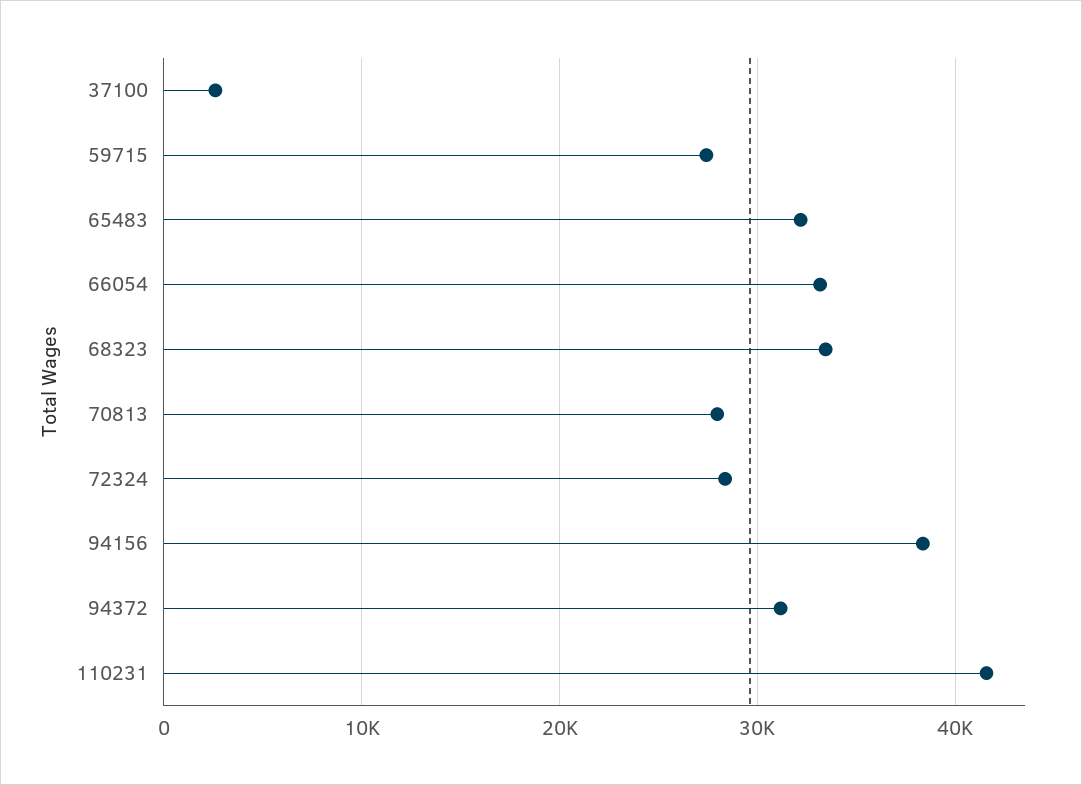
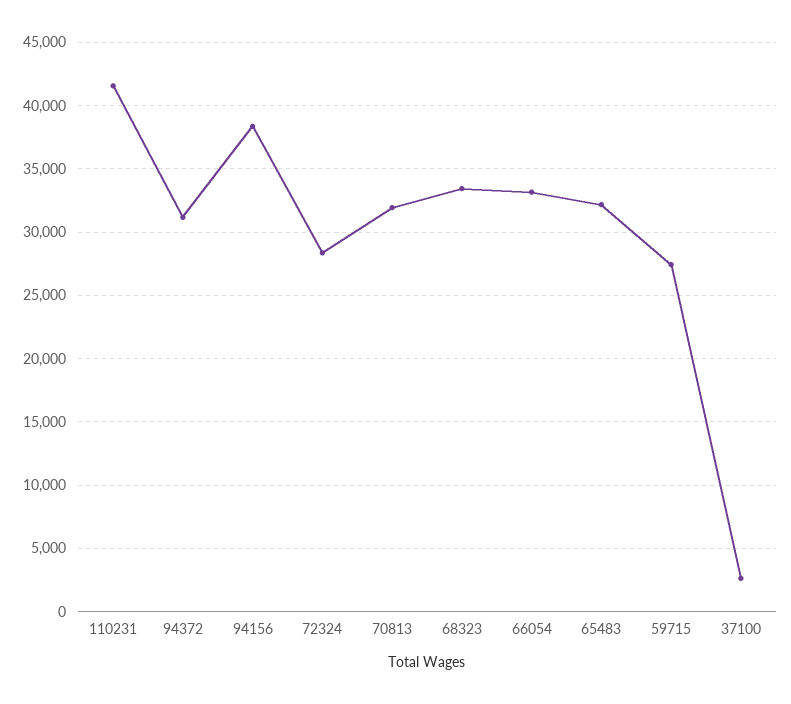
  {
    "37100": 2500,
    "59715": 27500,
    "65483": 32000,
    "66054": 33000,
    "68323": 33500,
-   "70813": 28000,
+   "70813": 32000,
    "72324": 28500,
    "94156": 38500,
    "94372": 31000,
    "110231": 41500
  }

